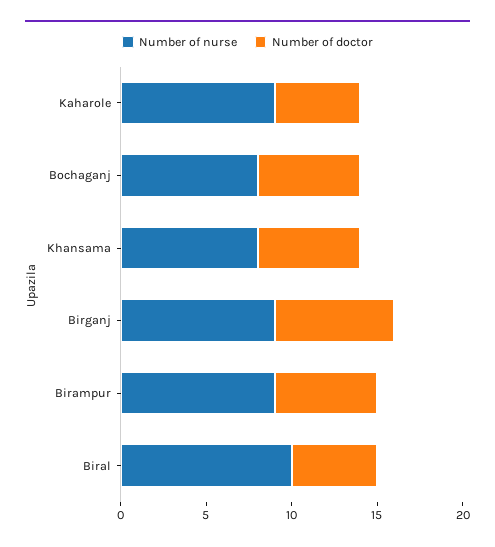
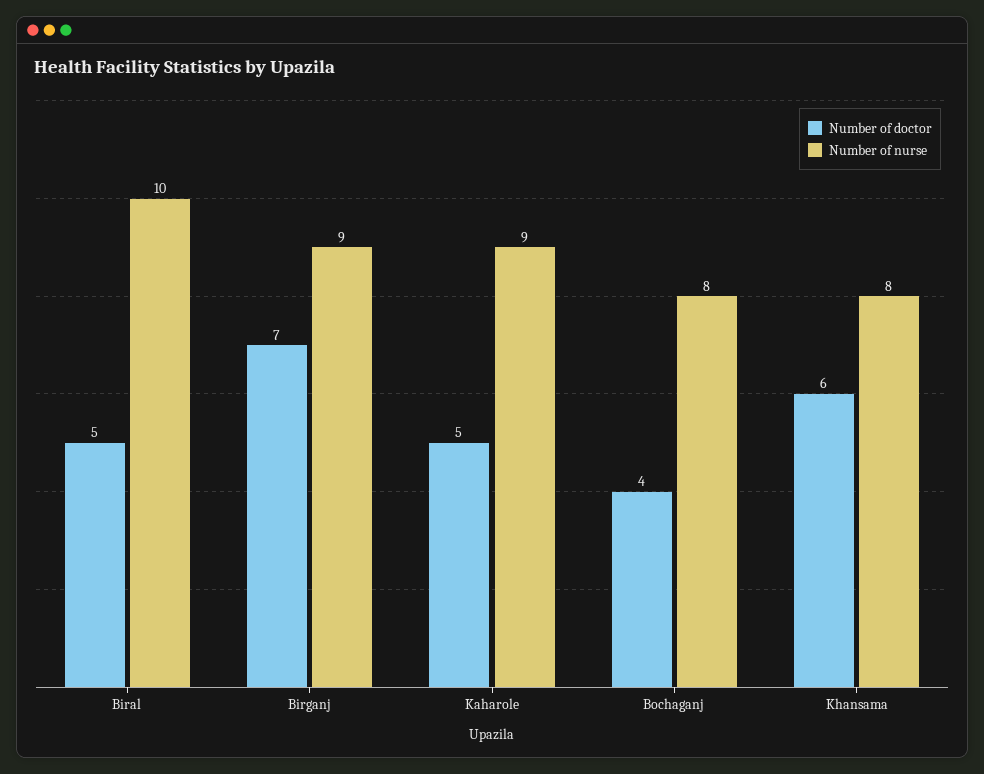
  {
    "Number of nurse": {
      "Kaharole": 9,
      "Bochaganj": 8,
      "Khansama": 8,
      "Birganj": 9,
-     "Birampur": 9,
      "Biral": 10
    },
    "Number of doctor": {
      "Kaharole": 5,
-     "Bochaganj": 6,
+     "Bochaganj": 4,
      "Khansama": 6,
      "Birganj": 7,
-     "Birampur": 6,
      "Biral": 5
    }
  }

